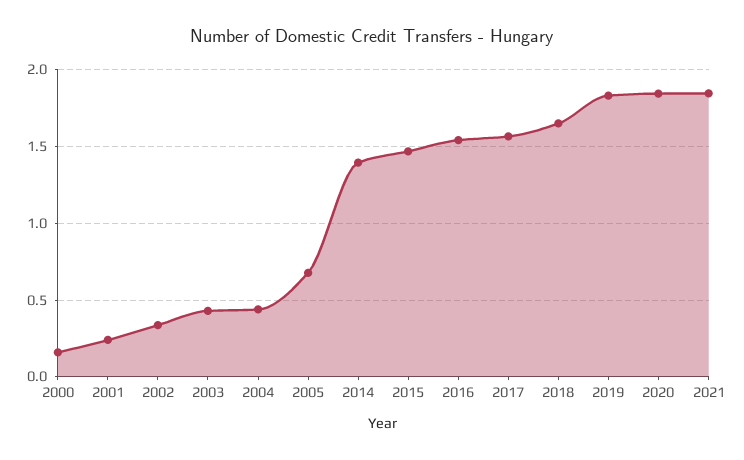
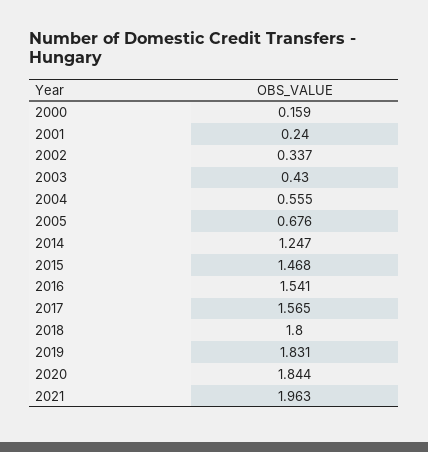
  {
    "2000": 0.159,
    "2001": 0.24,
    "2002": 0.337,
    "2003": 0.43,
-   "2004": 0.45,
+   "2004": 0.555,
    "2005": 0.676,
-   "2014": 1.4,
+   "2014": 1.247,
    "2015": 1.468,
    "2016": 1.541,
    "2017": 1.565,
-   "2018": 1.65,
+   "2018": 1.8,
    "2019": 1.831,
    "2020": 1.844,
-   "2021": 1.85
+   "2021": 1.963
  }

